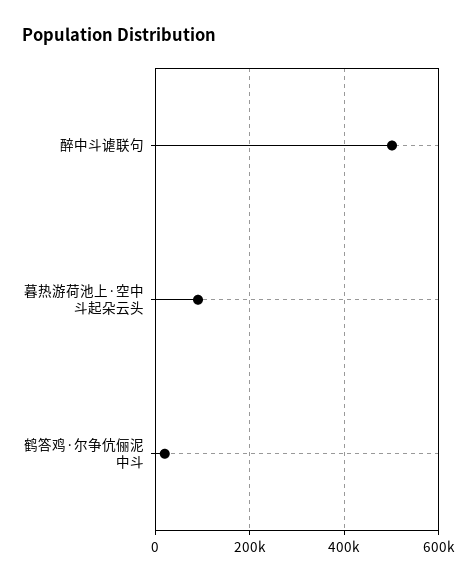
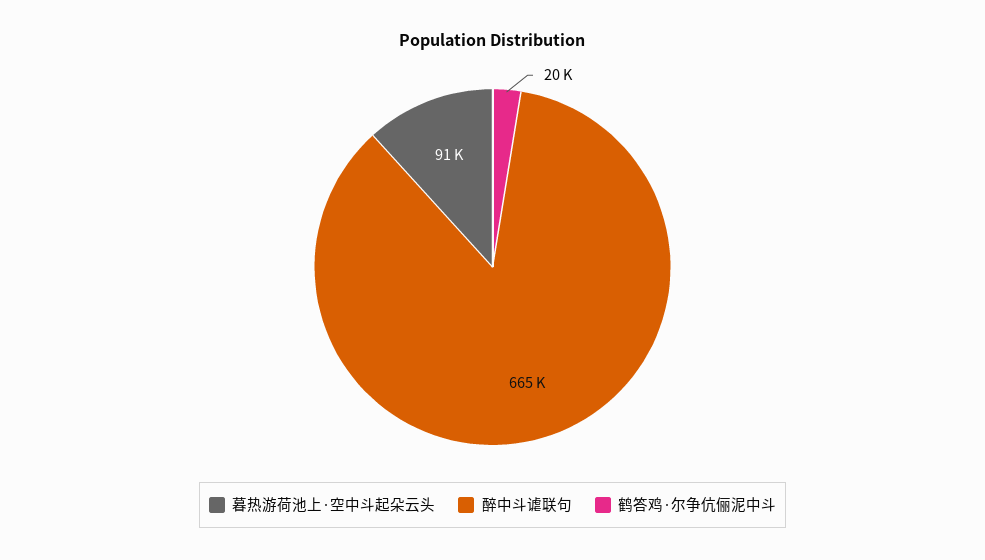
  {
-   "醉中斗谑联句": 500000,
+   "醉中斗谑联句": 665000,
    "暮热游荷池上·空中斗起朵云头": 91000,
    "鹤答鸡·尔争伉俪泥中斗": 20000
  }

